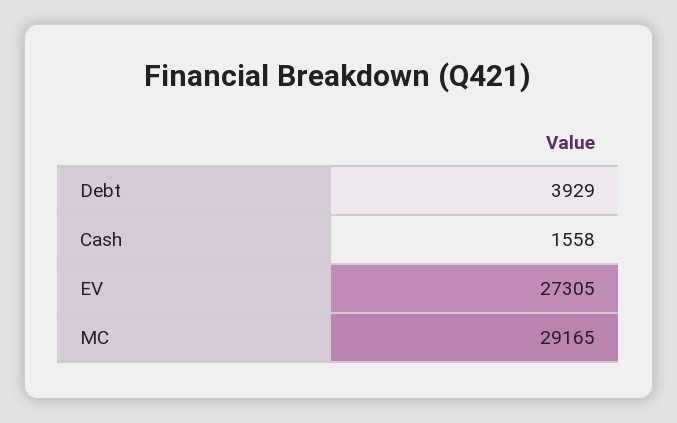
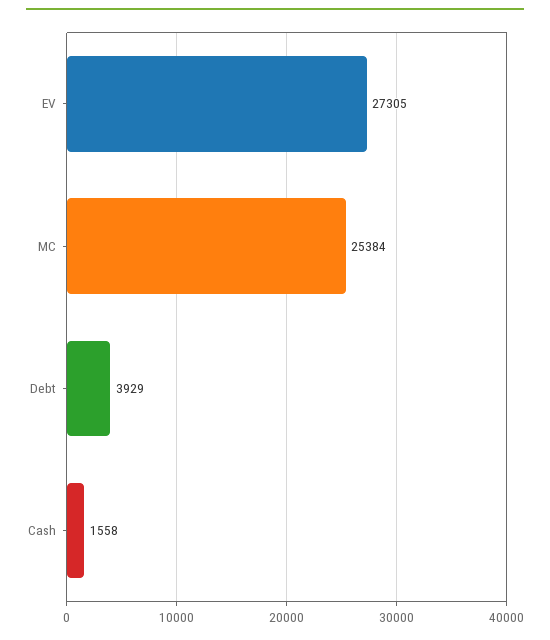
  {
    "Debt": 3929,
    "Cash": 1558,
    "EV": 27305,
-   "MC": 29165
+   "MC": 25384
  }

